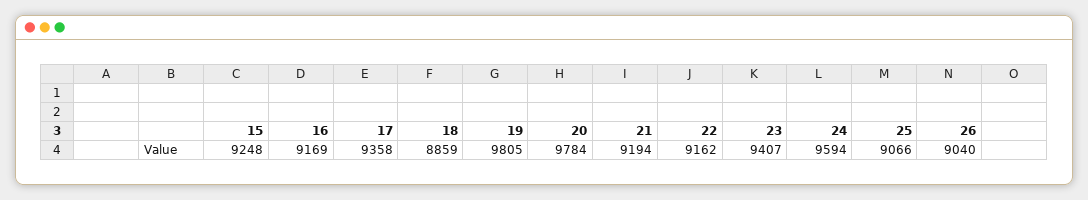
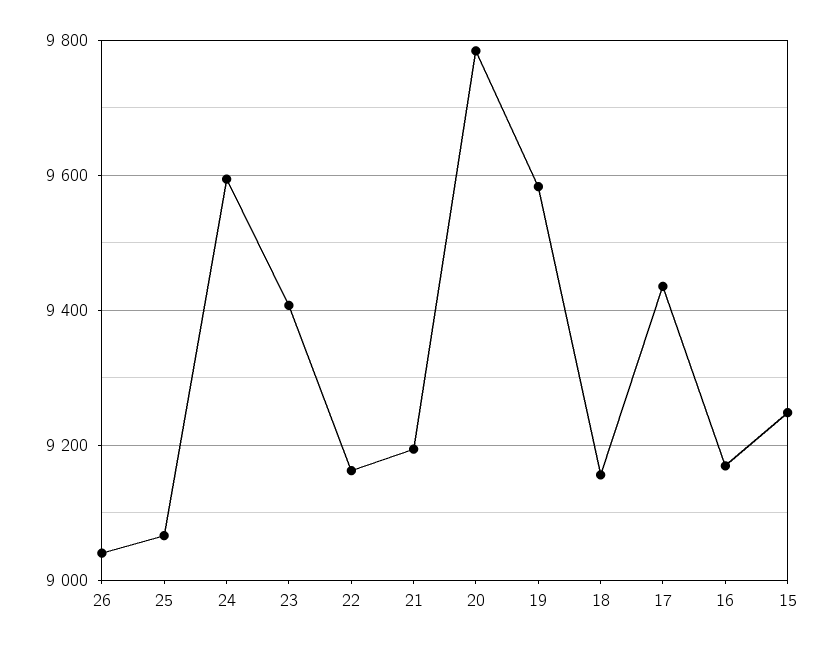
  {
    "15": 9248,
    "16": 9169,
-   "17": 9358,
+   "17": 9440,
-   "18": 8859,
+   "18": 9160,
-   "19": 9805,
+   "19": 9580,
    "20": 9784,
    "21": 9194,
    "22": 9162,
    "23": 9407,
    "24": 9594,
    "25": 9066,
    "26": 9040
  }

